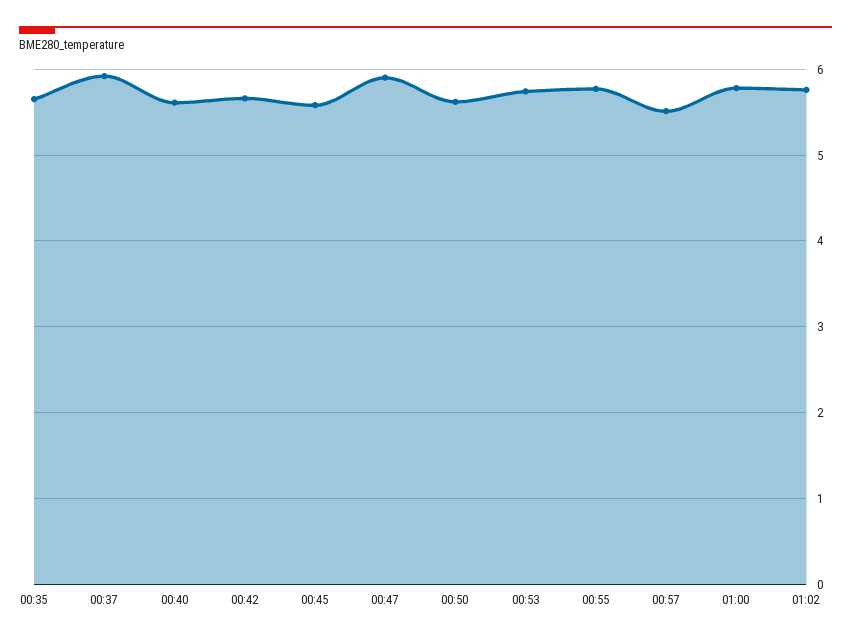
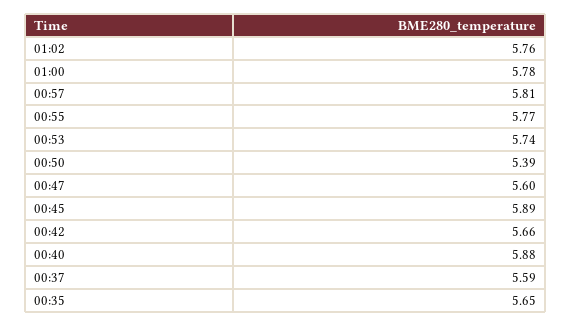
  {
    "00:35": 5.65,
-   "00:37": 5.9,
+   "00:37": 5.59,
-   "00:40": 5.6,
+   "00:40": 5.88,
    "00:42": 5.66,
-   "00:45": 5.6,
+   "00:45": 5.89,
-   "00:47": 5.9,
+   "00:47": 5.6,
-   "00:50": 5.6,
+   "00:50": 5.39,
    "00:53": 5.74,
    "00:55": 5.77,
-   "00:57": 5.5,
+   "00:57": 5.81,
    "01:00": 5.78,
    "01:02": 5.76
  }

